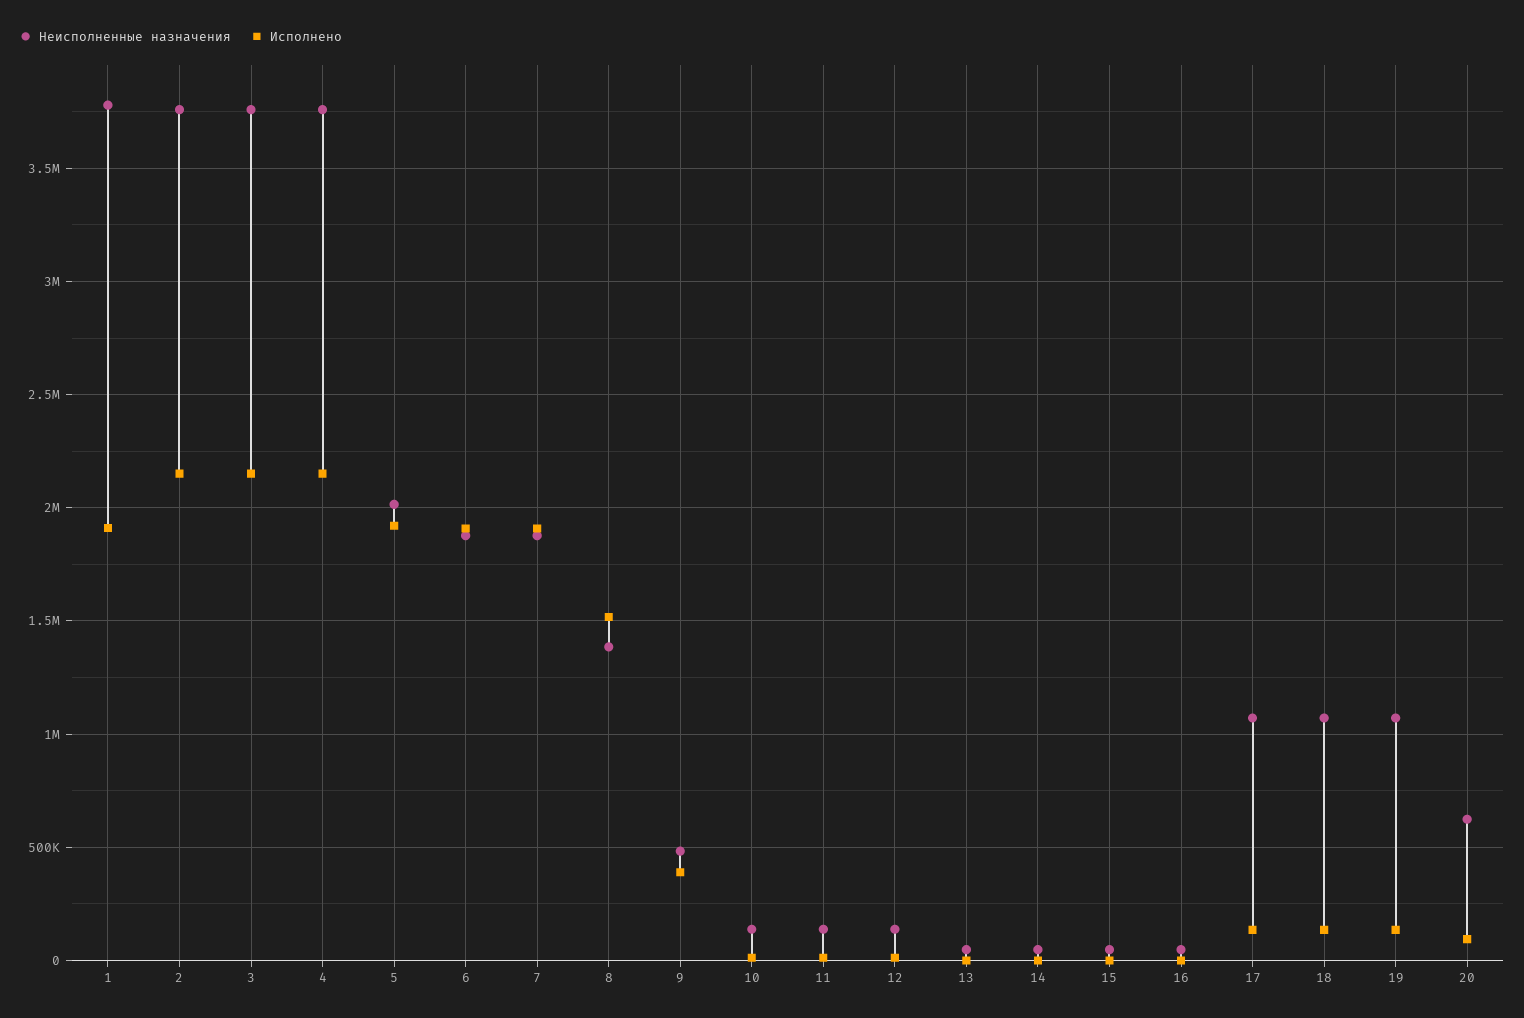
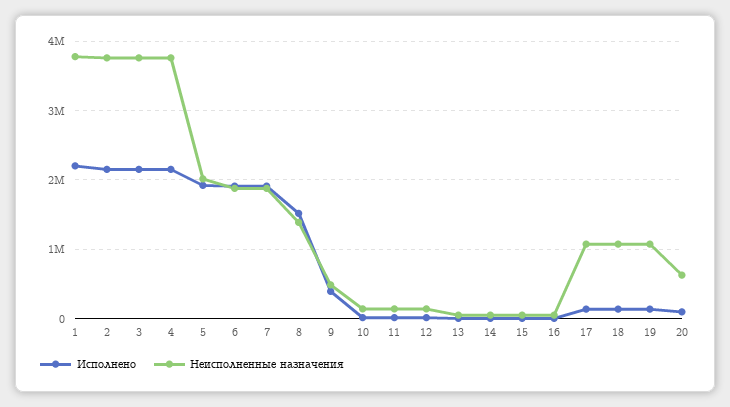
  {
    "Неисполненные назначения": {
      "1": 3800000,
      "2": 3750000,
      "3": 3750000,
      "4": 3750000,
      "5": 2000000,
      "6": 1900000,
      "7": 1900000,
      "8": 1400000,
      "9": 500000,
      "10": 150000,
      "11": 150000,
      "12": 150000,
      "13": 50000,
      "14": 50000,
      "15": 50000,
      "16": 50000,
      "17": 1050000,
      "18": 1050000,
      "19": 1050000,
      "20": 600000
    },
    "Исполнено": {
-     "1": 1900000,
+     "1": 2200000,
      "2": 2150000,
      "3": 2150000,
      "4": 2150000,
      "5": 1900000,
      "6": 1900000,
      "7": 1900000,
      "8": 1500000,
      "9": 400000,
      "10": 0,
      "11": 0,
      "12": 0,
      "13": 0,
      "14": 0,
      "15": 0,
      "16": 0,
      "17": 150000,
      "18": 150000,
      "19": 150000,
      "20": 100000
    }
  }

